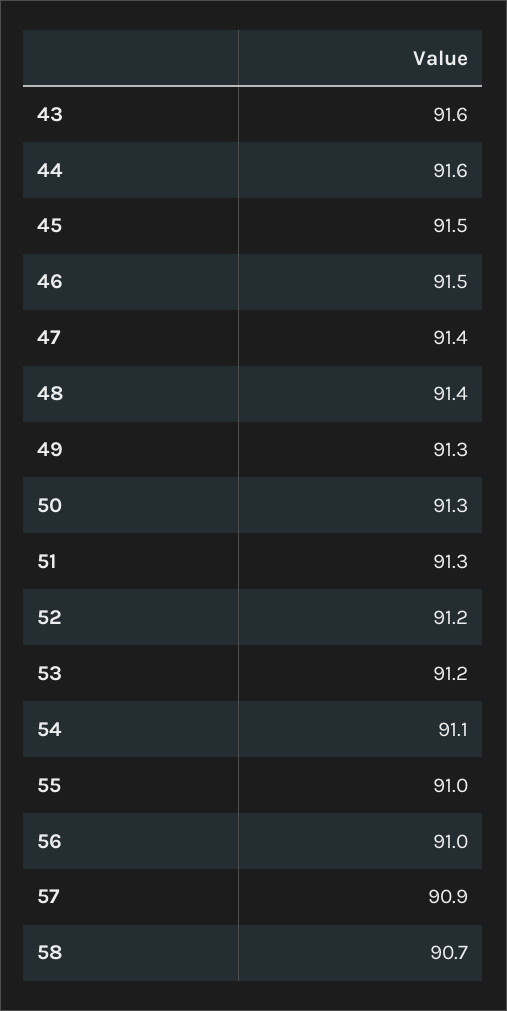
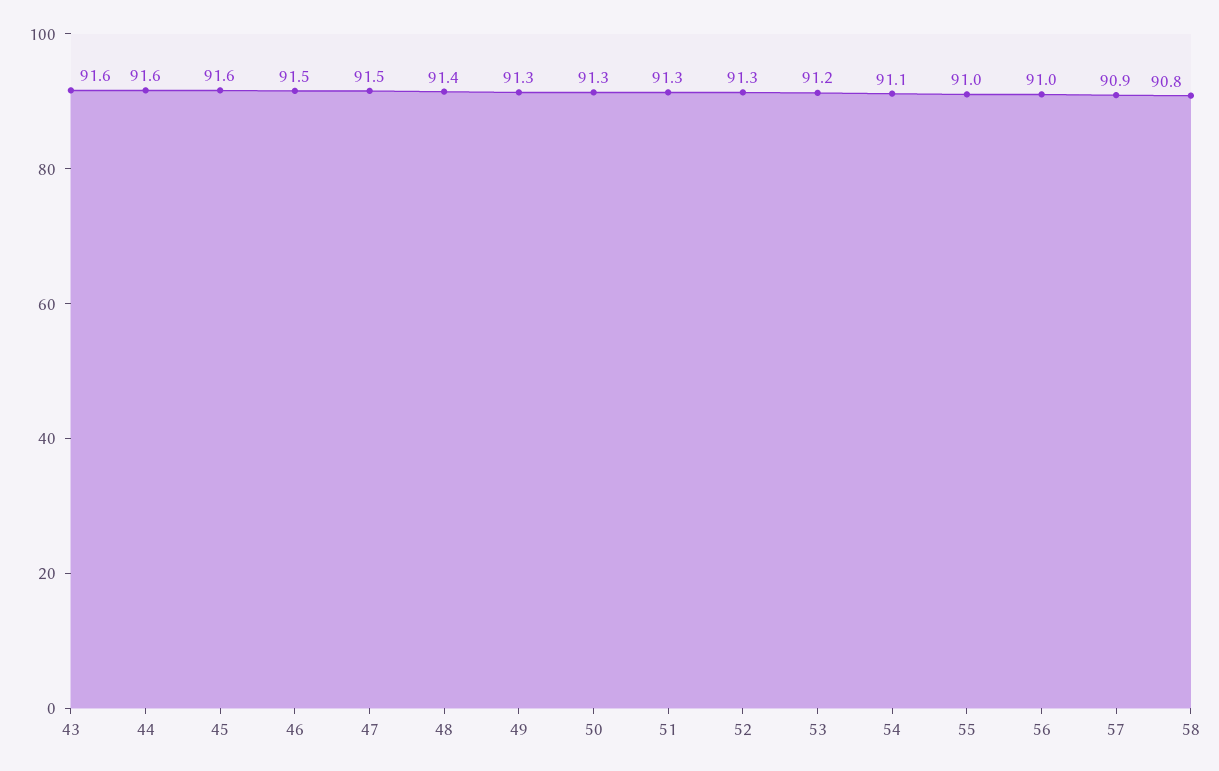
  {
    "43": 91.6,
    "44": 91.6,
-   "45": 91.5,
+   "45": 91.6,
    "46": 91.5,
-   "47": 91.4,
+   "47": 91.5,
    "48": 91.4,
    "49": 91.3,
    "50": 91.3,
    "51": 91.3,
-   "52": 91.2,
+   "52": 91.3,
    "53": 91.2,
    "54": 91.1,
    "55": 91,
    "56": 91,
    "57": 90.9,
-   "58": 90.7
+   "58": 90.8
  }

